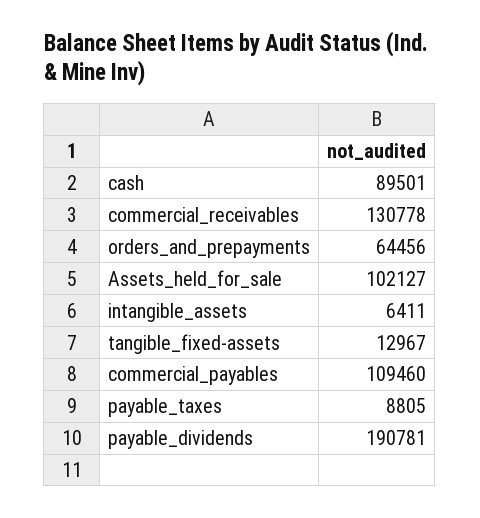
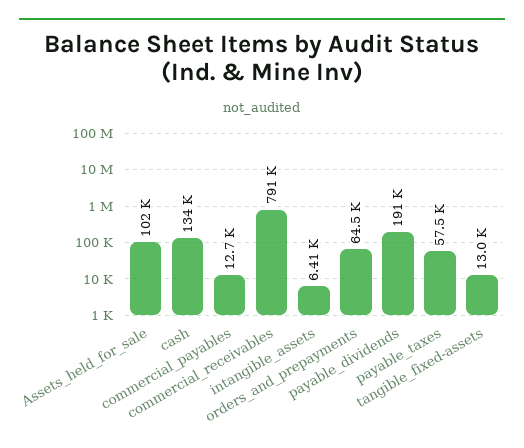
  {
-   "cash": 89501,
+   "cash": 134000,
-   "commercial_receivables": 130778,
+   "commercial_receivables": 791000,
    "orders_and_prepayments": 64456,
    "Assets_held_for_sale": 102127,
    "intangible_assets": 6411,
    "tangible_fixed-assets": 12967,
-   "commercial_payables": 109460,
+   "commercial_payables": 12700,
-   "payable_taxes": 8805,
+   "payable_taxes": 57500,
    "payable_dividends": 190781
  }

